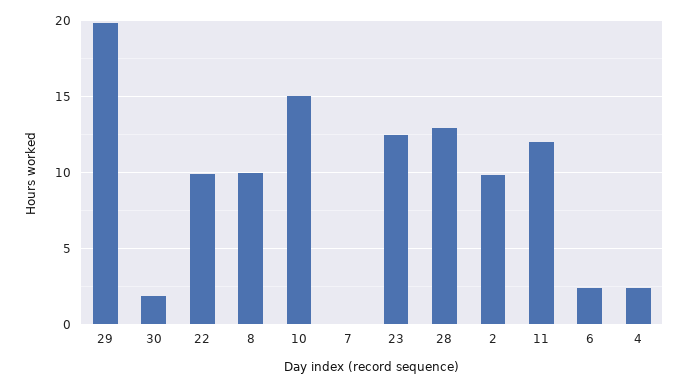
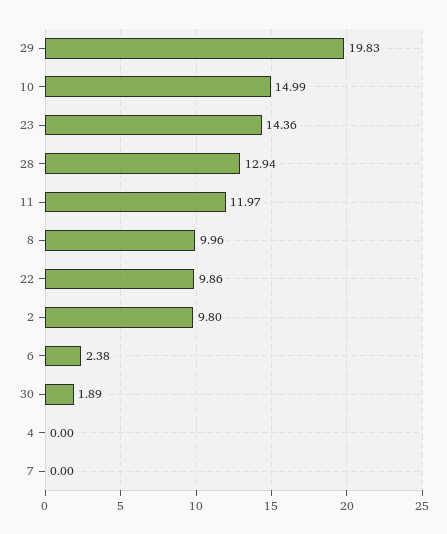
  {
    "29": 19.83,
    "30": 1.89,
    "22": 9.86,
    "8": 9.96,
    "10": 14.99,
    "7": 0,
-   "23": 12.5,
+   "23": 14.36,
    "28": 12.94,
    "2": 9.8,
    "11": 11.97,
    "6": 2.38,
-   "4": 2.5
+   "4": 0
  }

